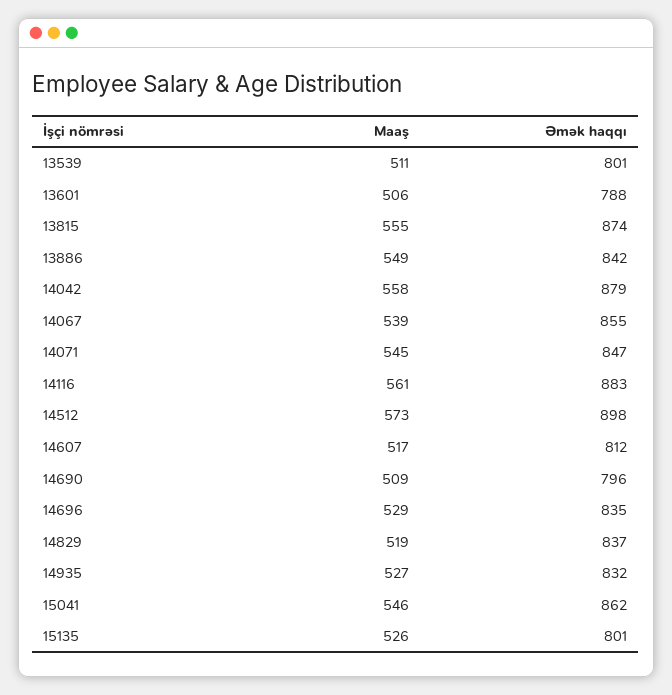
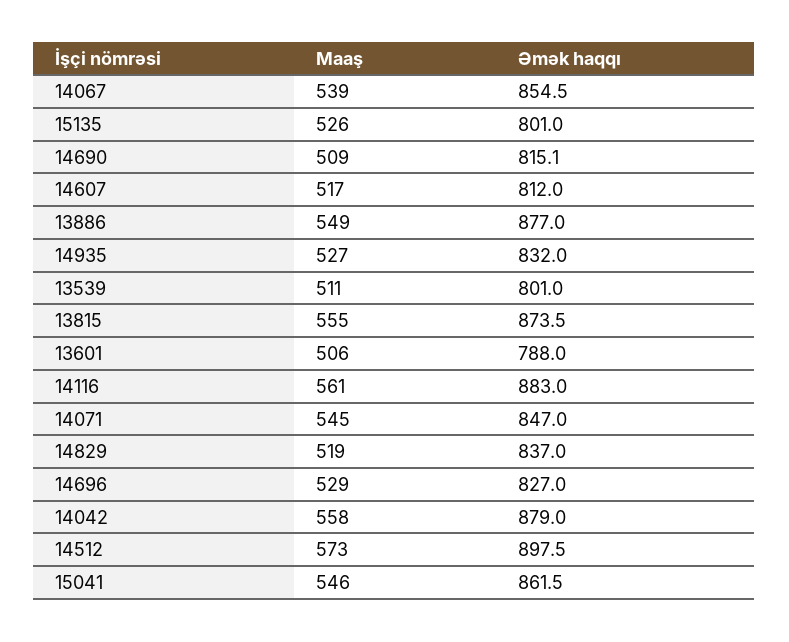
  {
    "Maaş": {
      "13539": 511,
      "13601": 506,
      "13815": 555,
      "13886": 549,
      "14042": 558,
      "14067": 539,
      "14071": 545,
      "14116": 561,
      "14512": 573,
      "14607": 517,
      "14690": 509,
      "14696": 529,
      "14829": 519,
      "14935": 527,
      "15041": 546,
      "15135": 526
    },
    "Əmək haqqı": {
      "13539": 801,
      "13601": 788,
      "13815": 873.5,
-     "13886": 842,
+     "13886": 877,
      "14042": 879,
      "14067": 854.5,
      "14071": 847,
      "14116": 883,
      "14512": 897.5,
      "14607": 812,
-     "14690": 796,
+     "14690": 815.1,
-     "14696": 835,
+     "14696": 827,
      "14829": 837,
      "14935": 832,
      "15041": 861.5,
      "15135": 801
    }
  }

